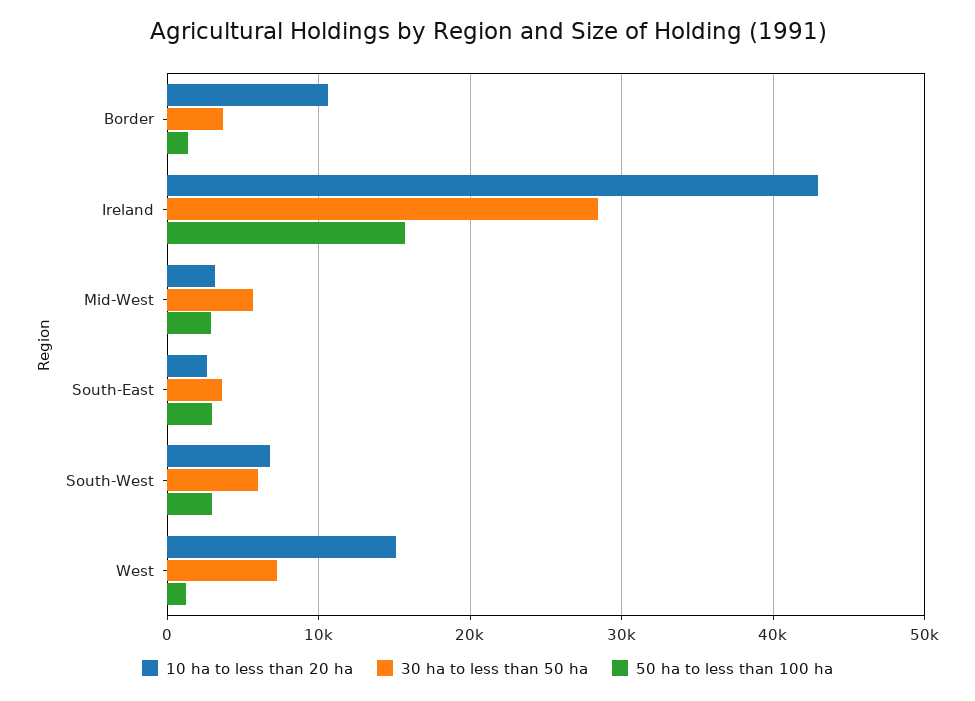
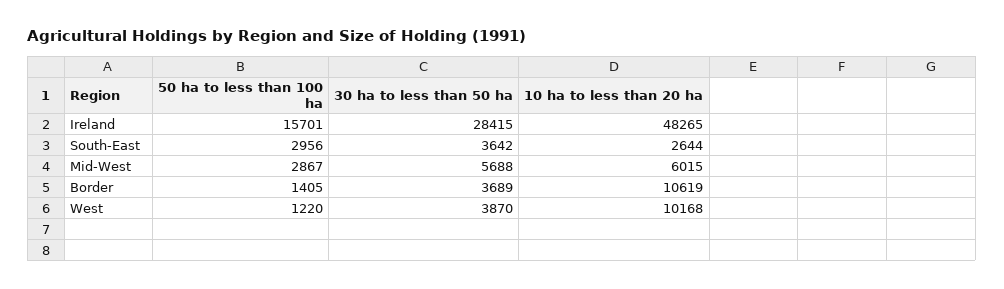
  {
    "10 ha to less than 20 ha": {
      "Border": 10619,
-     "Ireland": 43000,
+     "Ireland": 48265,
-     "Mid-West": 3000,
+     "Mid-West": 6015,
      "South-East": 2644,
-     "South-West": 7000,
-     "West": 15000
+     "West": 10168
    },
    "30 ha to less than 50 ha": {
      "Border": 3689,
      "Ireland": 28415,
      "Mid-West": 5688,
      "South-East": 3642,
-     "South-West": 6000,
-     "West": 7000
+     "West": 3870
    },
    "50 ha to less than 100 ha": {
      "Border": 1405,
      "Ireland": 15701,
      "Mid-West": 2867,
      "South-East": 2956,
-     "South-West": 3000,
      "West": 1220
    }
  }

